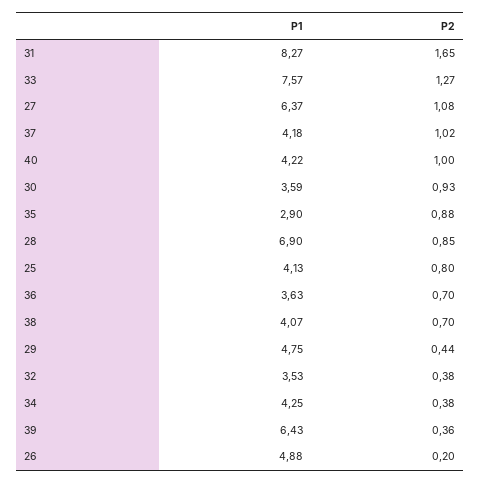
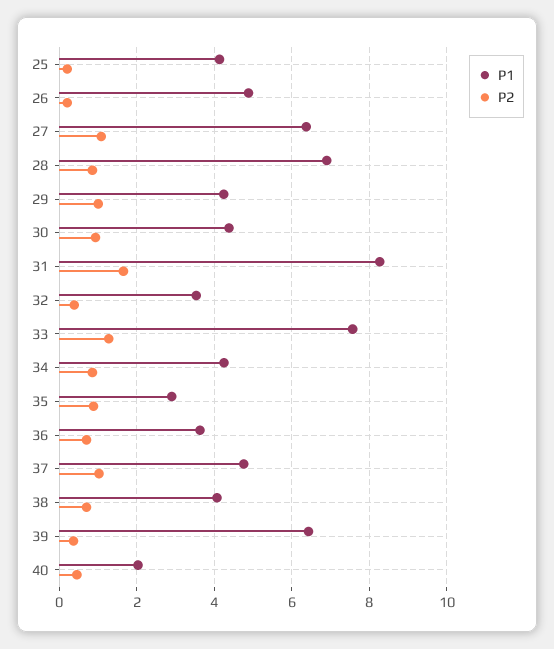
  {
    "P1": {
      "31": 8.27,
      "33": 7.57,
      "27": 6.37,
-     "37": 4.18,
+     "37": 4.8,
-     "40": 4.22,
+     "40": 2,
-     "30": 3.59,
+     "30": 4.4,
      "35": 2.9,
      "28": 6.9,
      "25": 4.13,
      "36": 3.63,
      "38": 4.07,
-     "29": 4.75,
+     "29": 4.2,
      "32": 3.53,
      "34": 4.25,
      "39": 6.43,
      "26": 4.88
    },
    "P2": {
      "31": 1.65,
      "33": 1.27,
      "27": 1.08,
      "37": 1.02,
-     "40": 1,
+     "40": 0.4,
      "30": 0.93,
      "35": 0.88,
      "28": 0.85,
-     "25": 0.8,
+     "25": 0.2,
      "36": 0.7,
      "38": 0.7,
-     "29": 0.44,
+     "29": 1,
      "32": 0.38,
-     "34": 0.38,
+     "34": 0.8,
      "39": 0.36,
      "26": 0.2
    }
  }

